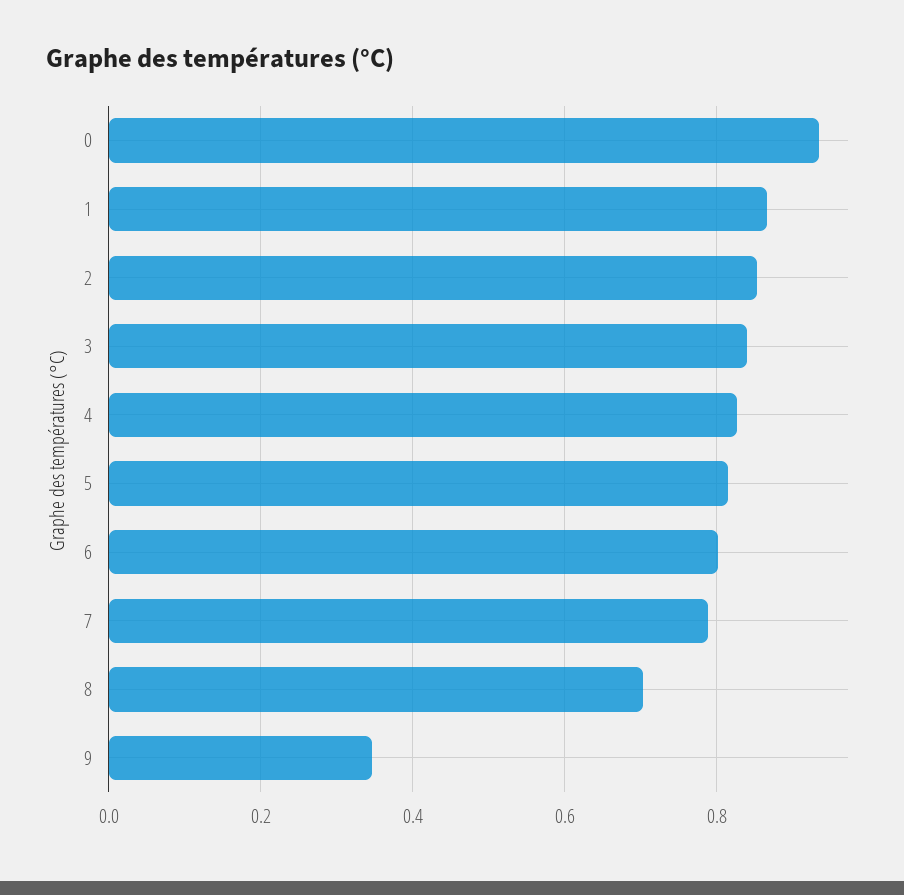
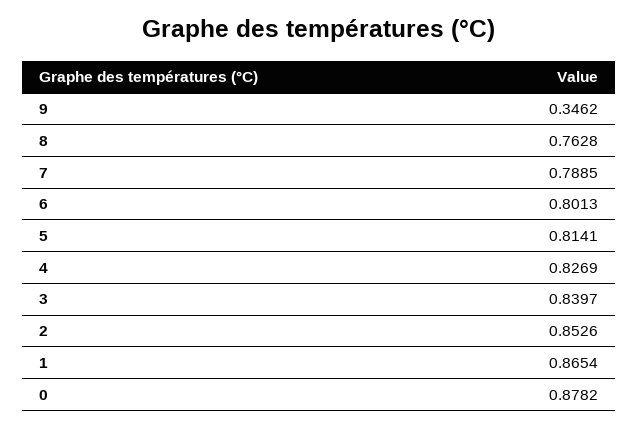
  {
-   "0": 0.94,
+   "0": 0.8782,
    "1": 0.8654,
    "2": 0.8526,
    "3": 0.8397,
    "4": 0.8269,
    "5": 0.8141,
    "6": 0.8013,
    "7": 0.7885,
-   "8": 0.7,
+   "8": 0.7628,
    "9": 0.3462
  }

